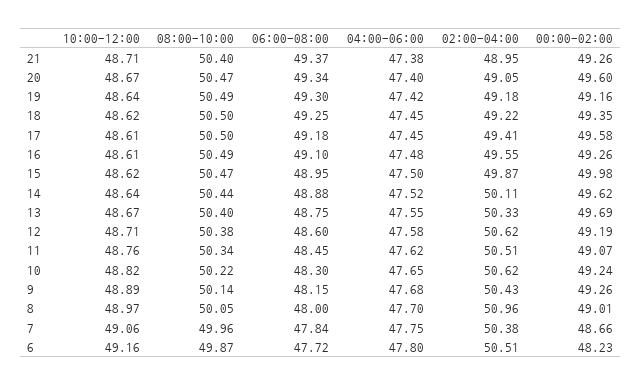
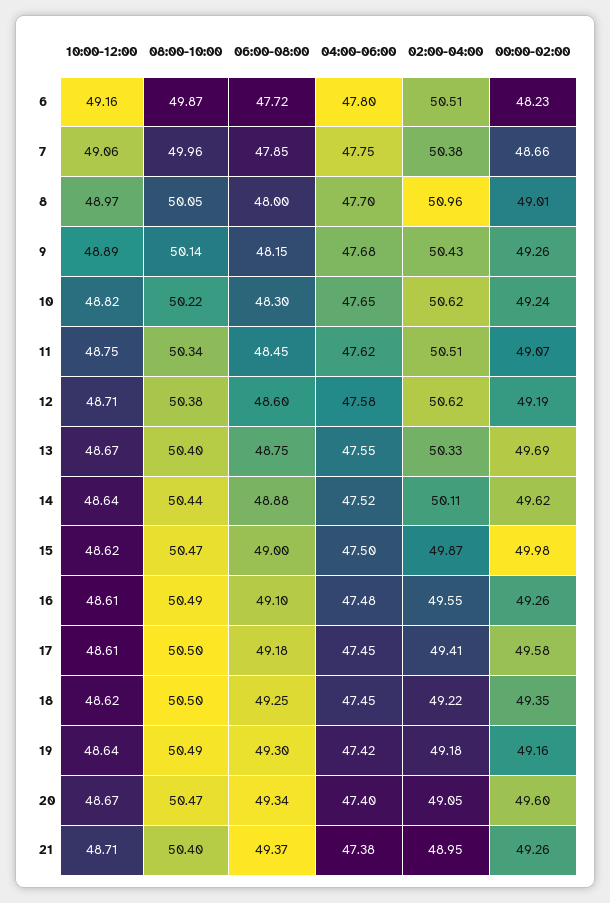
  {
    "10:00-12:00": {
      "21": 48.71,
      "20": 48.67,
      "19": 48.64,
      "18": 48.62,
      "17": 48.61,
      "16": 48.61,
      "15": 48.62,
      "14": 48.64,
      "13": 48.67,
      "12": 48.71,
-     "11": 48.76,
+     "11": 48.75,
      "10": 48.82,
      "9": 48.89,
      "8": 48.97,
      "7": 49.06,
      "6": 49.16
    },
    "08:00-10:00": {
      "21": 50.4,
      "20": 50.47,
      "19": 50.49,
      "18": 50.5,
      "17": 50.5,
      "16": 50.49,
      "15": 50.47,
      "14": 50.44,
      "13": 50.4,
      "12": 50.38,
      "11": 50.34,
      "10": 50.22,
      "9": 50.14,
      "8": 50.05,
      "7": 49.96,
      "6": 49.87
    },
    "06:00-08:00": {
      "21": 49.37,
      "20": 49.34,
      "19": 49.3,
      "18": 49.25,
      "17": 49.18,
      "16": 49.1,
-     "15": 48.95,
+     "15": 49,
      "14": 48.88,
      "13": 48.75,
      "12": 48.6,
      "11": 48.45,
      "10": 48.3,
      "9": 48.15,
      "8": 48,
-     "7": 47.84,
+     "7": 47.85,
      "6": 47.72
    },
    "04:00-06:00": {
      "21": 47.38,
      "20": 47.4,
      "19": 47.42,
      "18": 47.45,
      "17": 47.45,
      "16": 47.48,
      "15": 47.5,
      "14": 47.52,
      "13": 47.55,
      "12": 47.58,
      "11": 47.62,
      "10": 47.65,
      "9": 47.68,
      "8": 47.7,
      "7": 47.75,
      "6": 47.8
    },
    "02:00-04:00": {
      "21": 48.95,
      "20": 49.05,
      "19": 49.18,
      "18": 49.22,
      "17": 49.41,
      "16": 49.55,
      "15": 49.87,
      "14": 50.11,
      "13": 50.33,
      "12": 50.62,
      "11": 50.51,
      "10": 50.62,
      "9": 50.43,
      "8": 50.96,
      "7": 50.38,
      "6": 50.51
    },
    "00:00-02:00": {
      "21": 49.26,
      "20": 49.6,
      "19": 49.16,
      "18": 49.35,
      "17": 49.58,
      "16": 49.26,
      "15": 49.98,
      "14": 49.62,
      "13": 49.69,
      "12": 49.19,
      "11": 49.07,
      "10": 49.24,
      "9": 49.26,
      "8": 49.01,
      "7": 48.66,
      "6": 48.23
    }
  }

